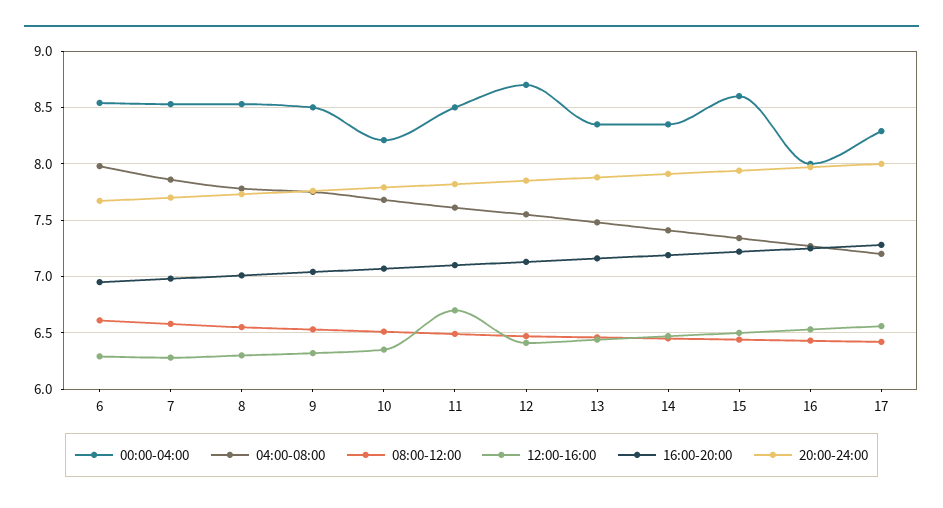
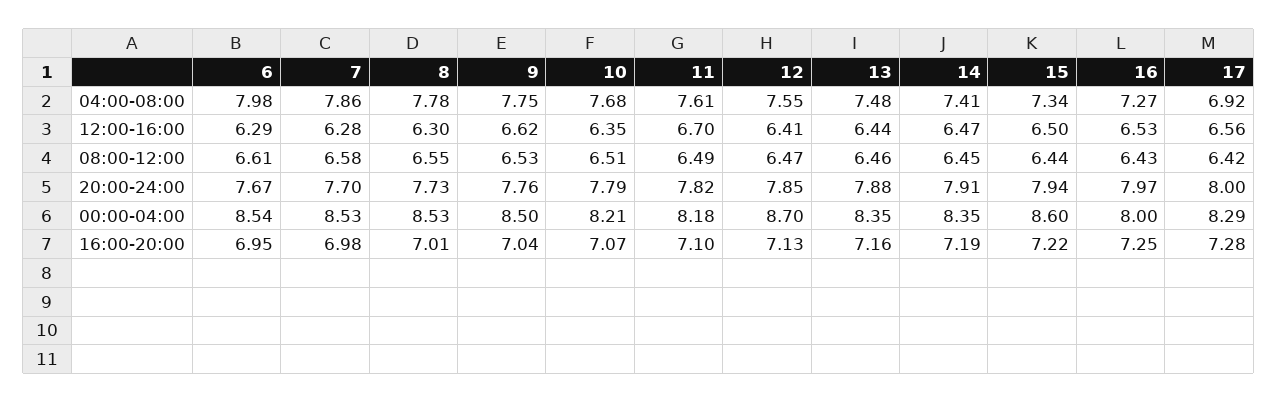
  {
    "00:00-04:00": {
      "6": 8.54,
      "7": 8.53,
      "8": 8.53,
      "9": 8.5,
      "10": 8.21,
-     "11": 8.5,
+     "11": 8.18,
      "12": 8.7,
      "13": 8.35,
      "14": 8.35,
      "15": 8.6,
      "16": 8,
      "17": 8.29
    },
    "04:00-08:00": {
      "6": 7.98,
      "7": 7.86,
      "8": 7.78,
      "9": 7.75,
      "10": 7.68,
      "11": 7.61,
      "12": 7.55,
      "13": 7.48,
      "14": 7.41,
      "15": 7.34,
      "16": 7.27,
-     "17": 7.2
+     "17": 6.92
    },
    "08:00-12:00": {
      "6": 6.61,
      "7": 6.58,
      "8": 6.55,
      "9": 6.53,
      "10": 6.51,
      "11": 6.49,
      "12": 6.47,
      "13": 6.46,
      "14": 6.45,
      "15": 6.44,
      "16": 6.43,
      "17": 6.42
    },
    "12:00-16:00": {
      "6": 6.29,
      "7": 6.28,
      "8": 6.3,
-     "9": 6.3,
+     "9": 6.62,
      "10": 6.35,
      "11": 6.7,
      "12": 6.41,
      "13": 6.44,
      "14": 6.47,
      "15": 6.5,
      "16": 6.53,
      "17": 6.56
    },
    "16:00-20:00": {
      "6": 6.95,
      "7": 6.98,
      "8": 7.01,
      "9": 7.04,
      "10": 7.07,
      "11": 7.1,
      "12": 7.13,
      "13": 7.16,
      "14": 7.19,
      "15": 7.22,
      "16": 7.25,
      "17": 7.28
    },
    "20:00-24:00": {
      "6": 7.67,
      "7": 7.7,
      "8": 7.73,
      "9": 7.76,
      "10": 7.79,
      "11": 7.82,
      "12": 7.85,
      "13": 7.88,
      "14": 7.91,
      "15": 7.94,
      "16": 7.97,
      "17": 8
    }
  }

